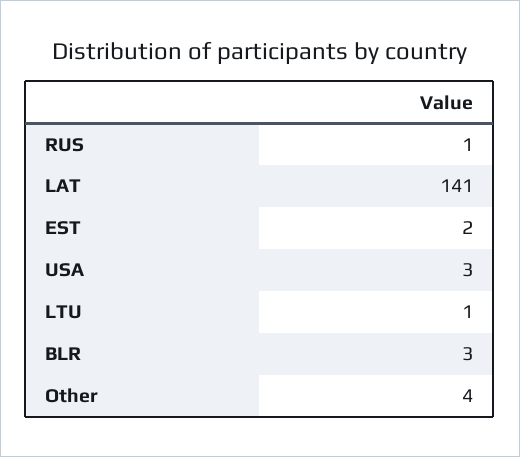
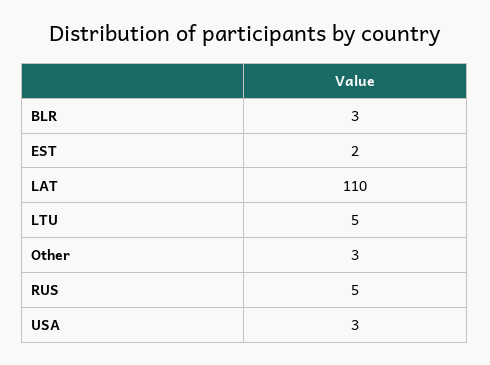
  {
-   "RUS": 1,
+   "RUS": 5,
-   "LAT": 141,
+   "LAT": 110,
    "EST": 2,
    "USA": 3,
-   "LTU": 1,
+   "LTU": 5,
    "BLR": 3,
-   "Other": 4
+   "Other": 3
  }

